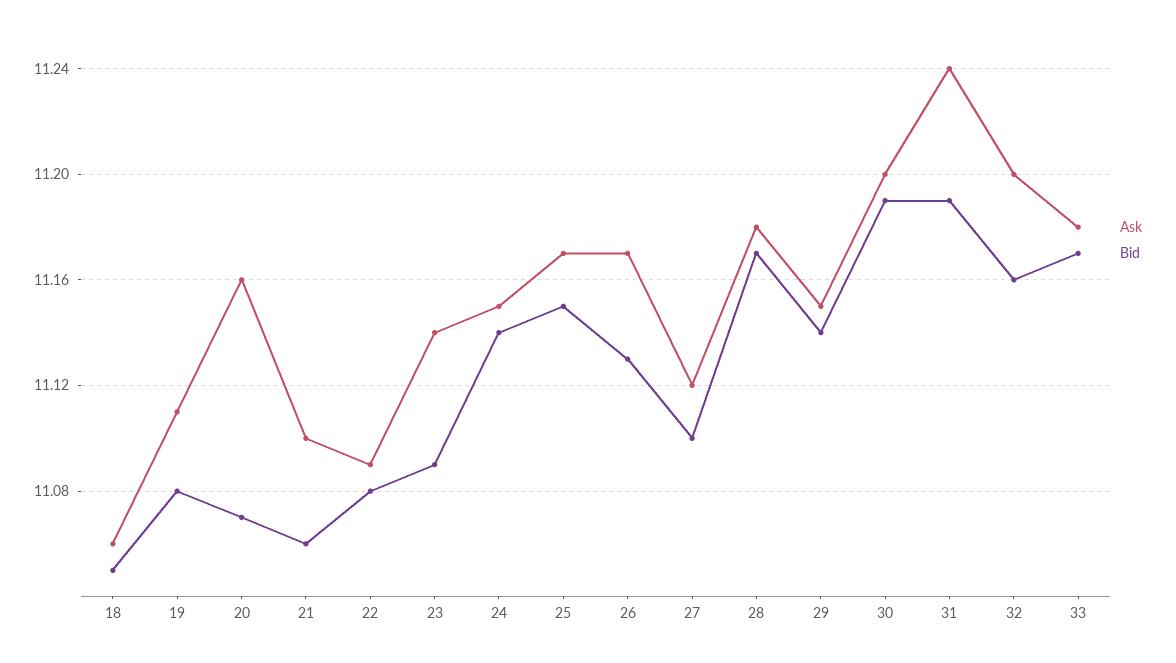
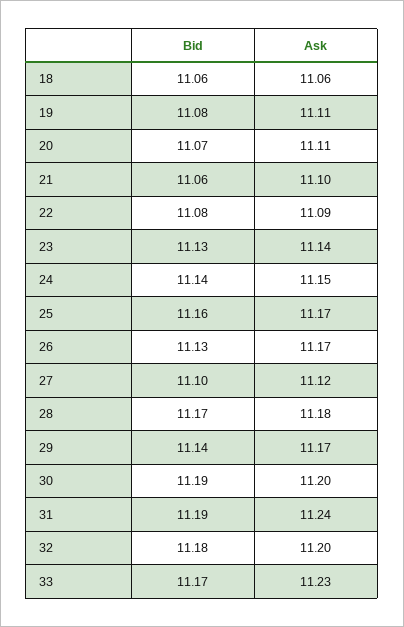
  {
    "Ask": {
      "18": 11.06,
      "19": 11.11,
-     "20": 11.16,
+     "20": 11.11,
      "21": 11.1,
      "22": 11.09,
      "23": 11.14,
      "24": 11.15,
      "25": 11.17,
      "26": 11.17,
      "27": 11.12,
      "28": 11.18,
-     "29": 11.15,
+     "29": 11.17,
      "30": 11.2,
      "31": 11.24,
      "32": 11.2,
-     "33": 11.18
+     "33": 11.23
    },
    "Bid": {
-     "18": 11.05,
+     "18": 11.06,
      "19": 11.08,
      "20": 11.07,
      "21": 11.06,
      "22": 11.08,
-     "23": 11.09,
+     "23": 11.13,
      "24": 11.14,
-     "25": 11.15,
+     "25": 11.16,
      "26": 11.13,
      "27": 11.1,
      "28": 11.17,
      "29": 11.14,
      "30": 11.19,
      "31": 11.19,
-     "32": 11.16,
+     "32": 11.18,
      "33": 11.17
    }
  }

